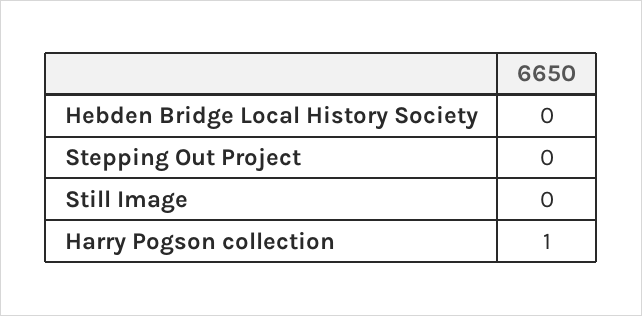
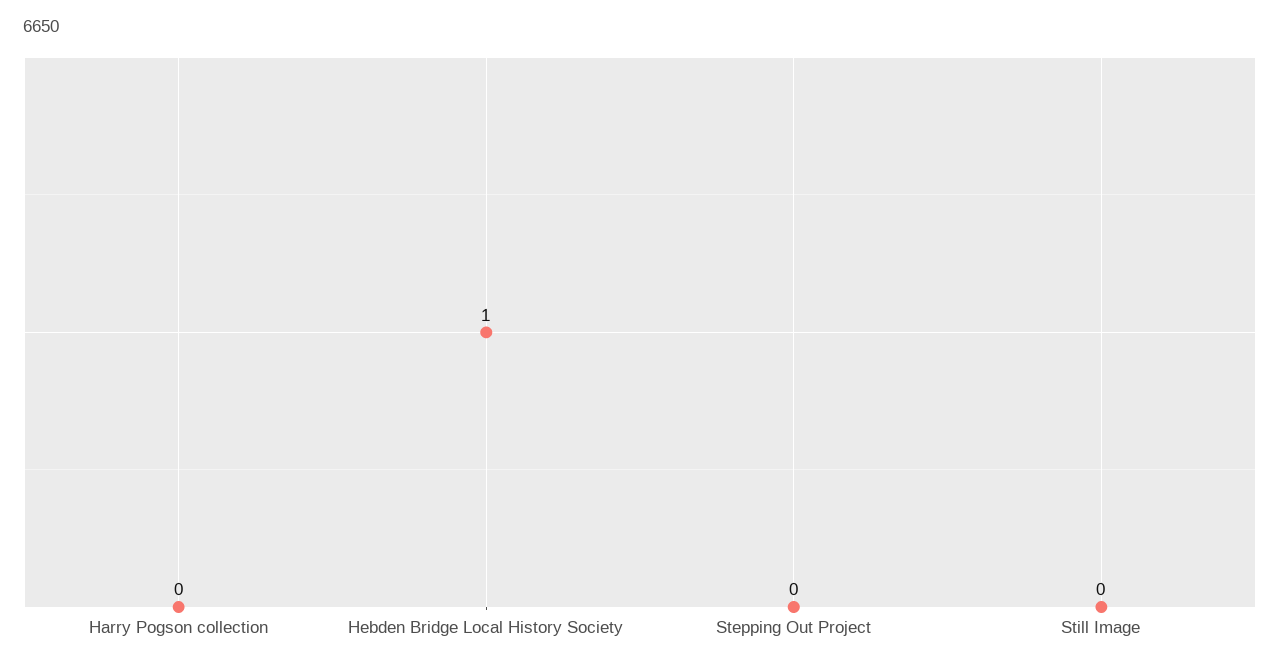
  {
-   "Hebden Bridge Local History Society": 0,
+   "Hebden Bridge Local History Society": 1,
    "Stepping Out Project": 0,
    "Still Image": 0,
-   "Harry Pogson collection": 1
+   "Harry Pogson collection": 0
  }

